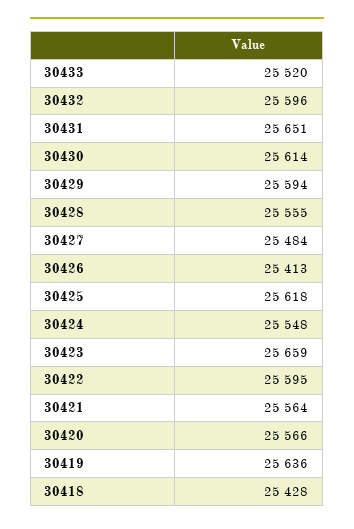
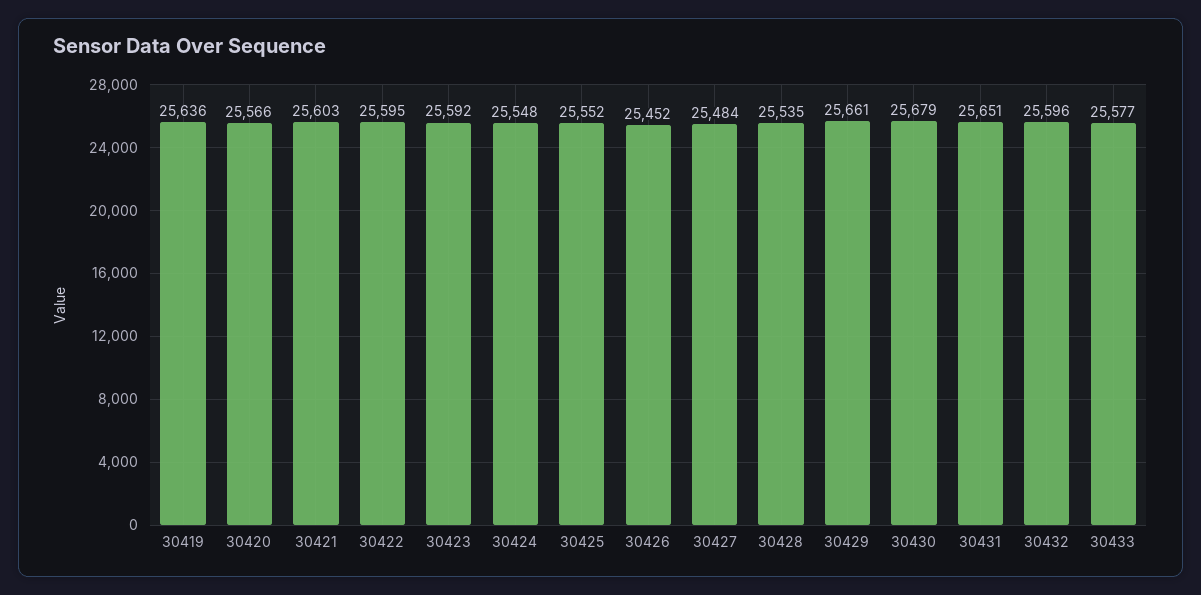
  {
-   "30433": 25520,
+   "30433": 25577,
    "30432": 25596,
    "30431": 25651,
-   "30430": 25614,
+   "30430": 25679,
-   "30429": 25594,
+   "30429": 25661,
-   "30428": 25555,
+   "30428": 25535,
    "30427": 25484,
-   "30426": 25413,
+   "30426": 25452,
-   "30425": 25618,
+   "30425": 25552,
    "30424": 25548,
-   "30423": 25659,
+   "30423": 25592,
    "30422": 25595,
-   "30421": 25564,
+   "30421": 25603,
    "30420": 25566,
-   "30419": 25636,
+   "30419": 25636
-   "30418": 25428
  }

